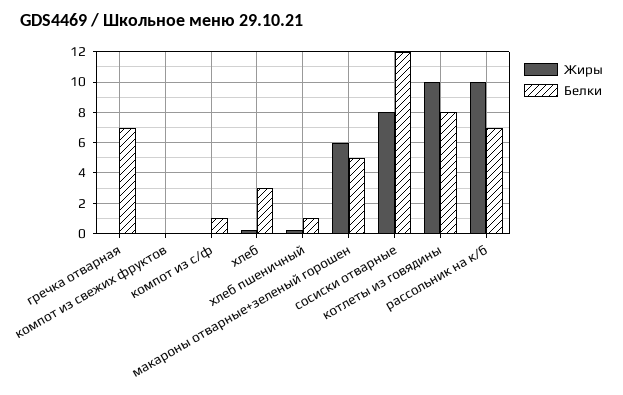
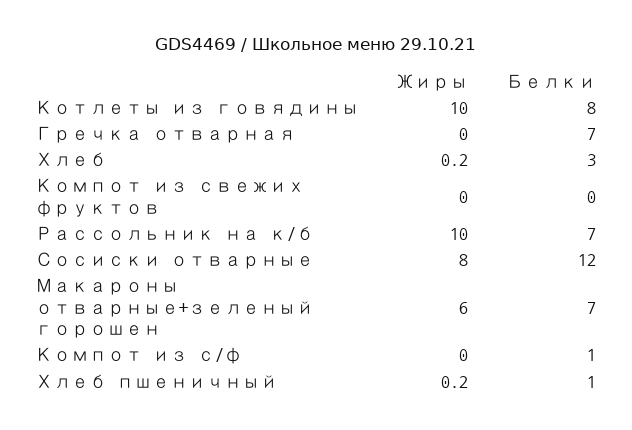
  {
    "Жиры": {
      "гречка отварная": 0,
      "компот из свежих фруктов": 0,
      "компот из с/ф": 0,
      "хлеб": 0.2,
      "хлеб пшеничный": 0.2,
      "макароны отварные+зеленый горошен": 6,
      "сосиски отварные": 8,
      "котлеты из говядины": 10,
      "рассольник на к/б": 10
    },
    "Белки": {
      "гречка отварная": 7,
      "компот из свежих фруктов": 0,
      "компот из с/ф": 1,
      "хлеб": 3,
      "хлеб пшеничный": 1,
-     "макароны отварные+зеленый горошен": 5,
+     "макароны отварные+зеленый горошен": 7,
      "сосиски отварные": 12,
      "котлеты из говядины": 8,
      "рассольник на к/б": 7
    }
  }

